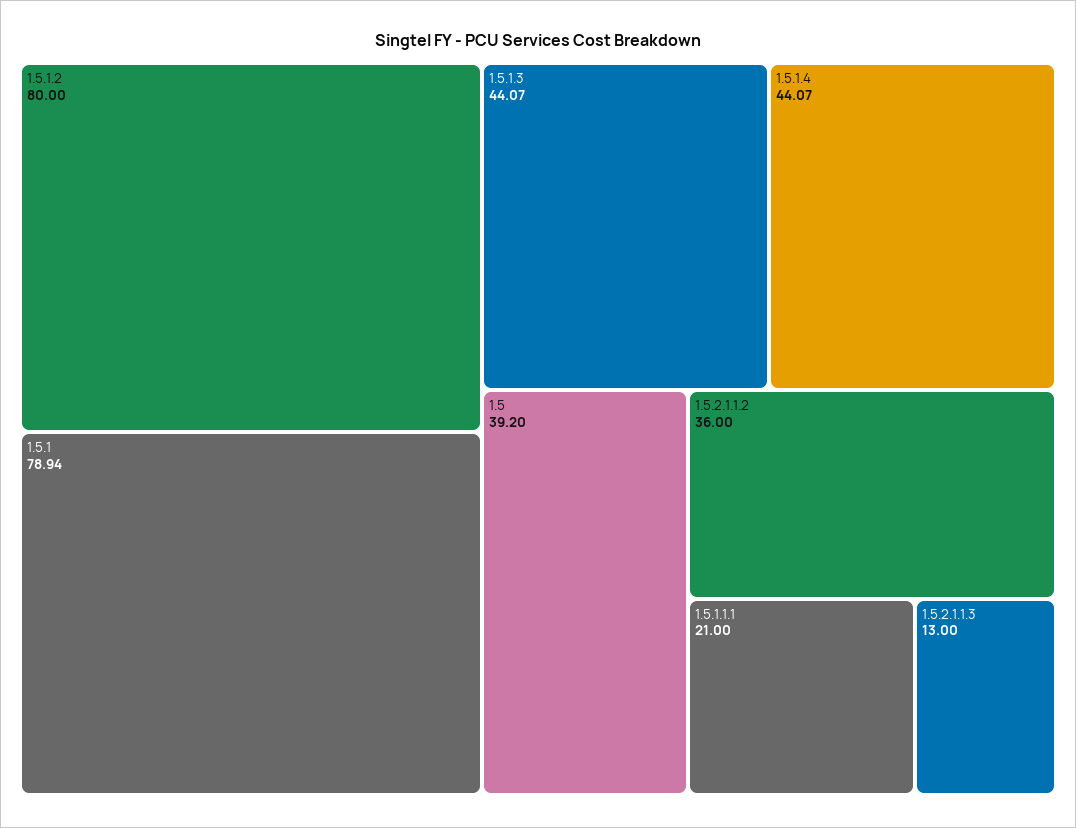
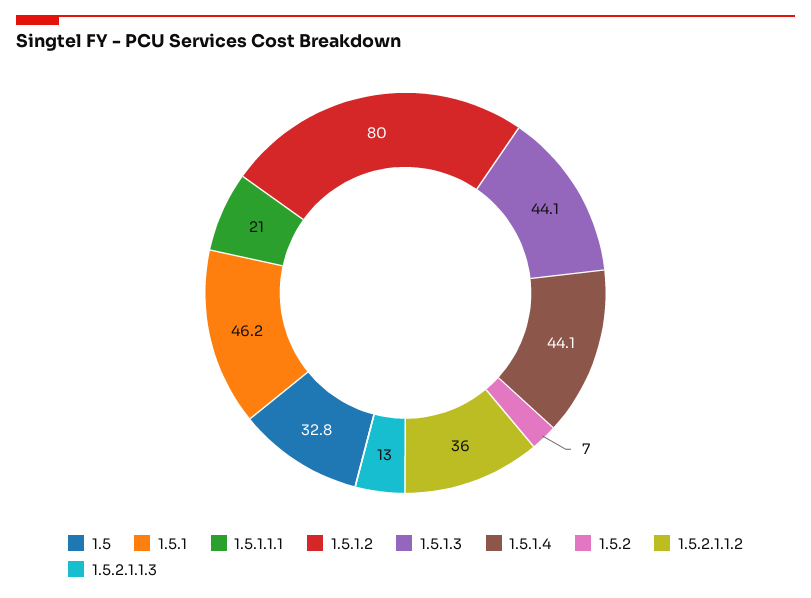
  {
    "1.5.1.2": 80,
-   "1.5.1": 78.94,
+   "1.5.1": 46.2,
    "1.5.1.3": 44.07,
    "1.5.1.4": 44.07,
-   "1.5": 39.2,
+   "1.5": 32.8,
    "1.5.2.1.1.2": 36,
    "1.5.1.1.1": 21,
-   "1.5.2.1.1.3": 13
+   "1.5.2.1.1.3": 13,
+   "1.5.2": 7
  }

